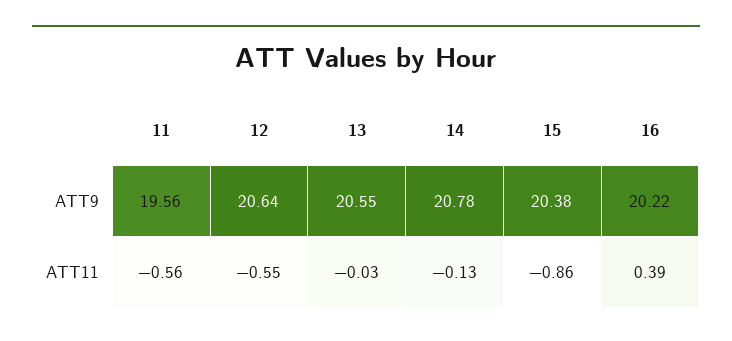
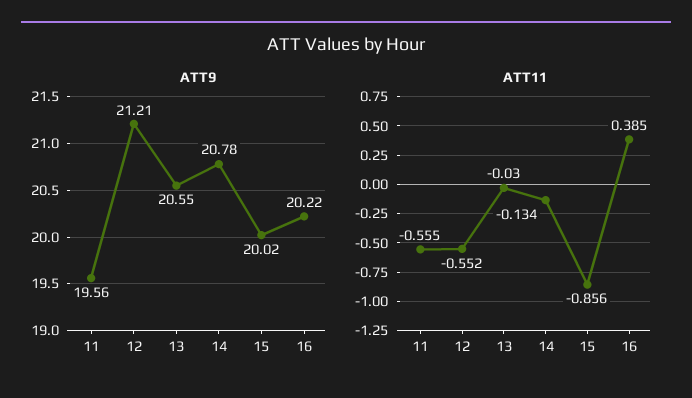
  {
    "ATT9": {
      "11": 19.56,
-     "12": 20.64,
+     "12": 21.21,
      "13": 20.55,
      "14": 20.78,
-     "15": 20.38,
+     "15": 20.02,
      "16": 20.22
    },
    "ATT11": {
      "11": -0.555,
      "12": -0.552,
      "13": -0.03,
      "14": -0.134,
      "15": -0.856,
      "16": 0.385
    }
  }

